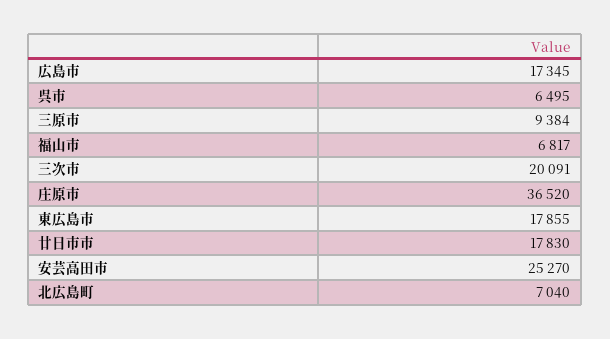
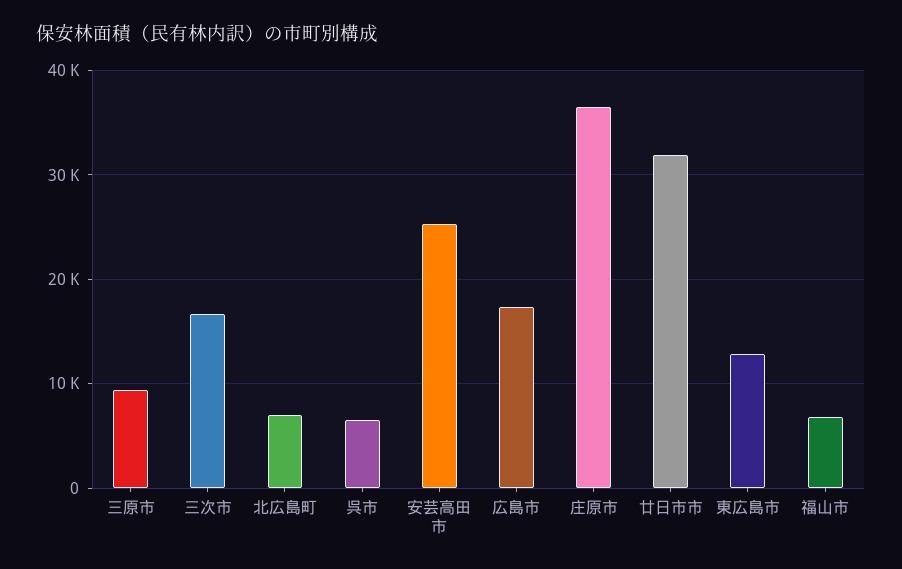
  {
    "広島市": 17345,
    "呉市": 6495,
    "三原市": 9384,
    "福山市": 6817,
-   "三次市": 20091,
+   "三次市": 17000,
    "庄原市": 36520,
-   "東広島市": 17855,
+   "東広島市": 13000,
-   "廿日市市": 17830,
+   "廿日市市": 32000,
    "安芸高田市": 25270,
    "北広島町": 7040
  }

